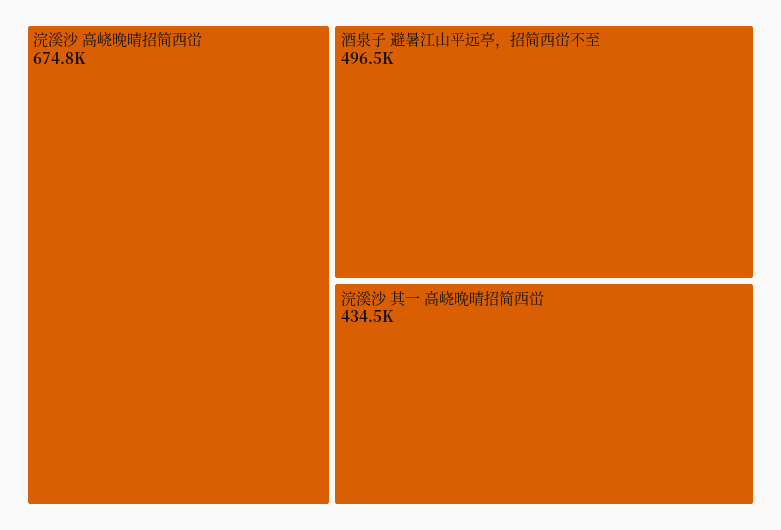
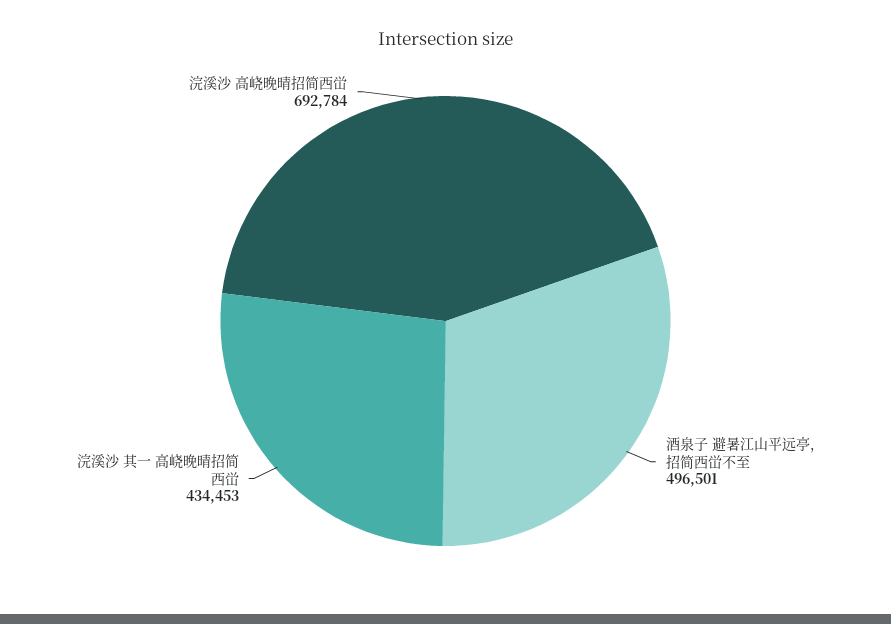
  {
-   "浣溪沙 高峣晚晴招简西峃": 674800,
+   "浣溪沙 高峣晚晴招简西峃": 692784,
    "酒泉子 避暑江山平远亭，招简西峃不至": 496501,
    "浣溪沙 其一 高峣晚晴招简西峃": 434453
  }

